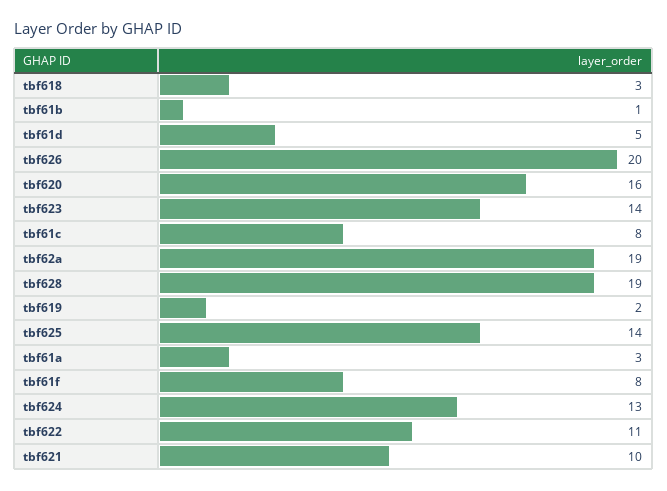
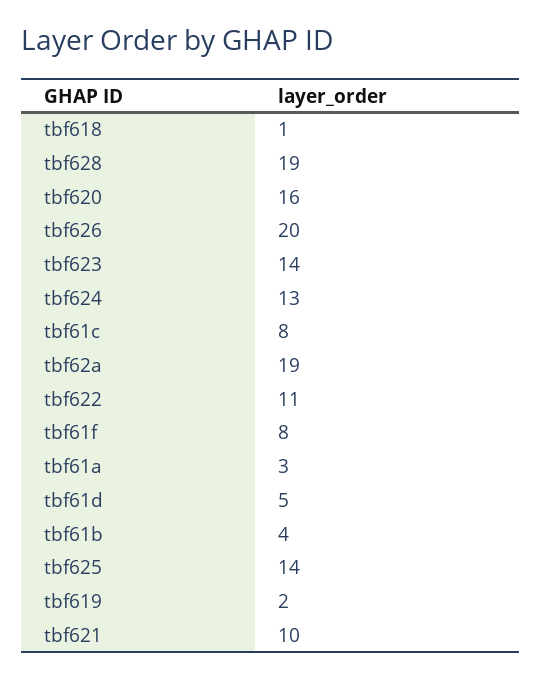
  {
-   "tbf618": 3,
+   "tbf618": 1,
-   "tbf61b": 1,
+   "tbf61b": 4,
    "tbf61d": 5,
    "tbf626": 20,
    "tbf620": 16,
    "tbf623": 14,
    "tbf61c": 8,
    "tbf62a": 19,
    "tbf628": 19,
    "tbf619": 2,
    "tbf625": 14,
    "tbf61a": 3,
    "tbf61f": 8,
    "tbf624": 13,
    "tbf622": 11,
    "tbf621": 10
  }

